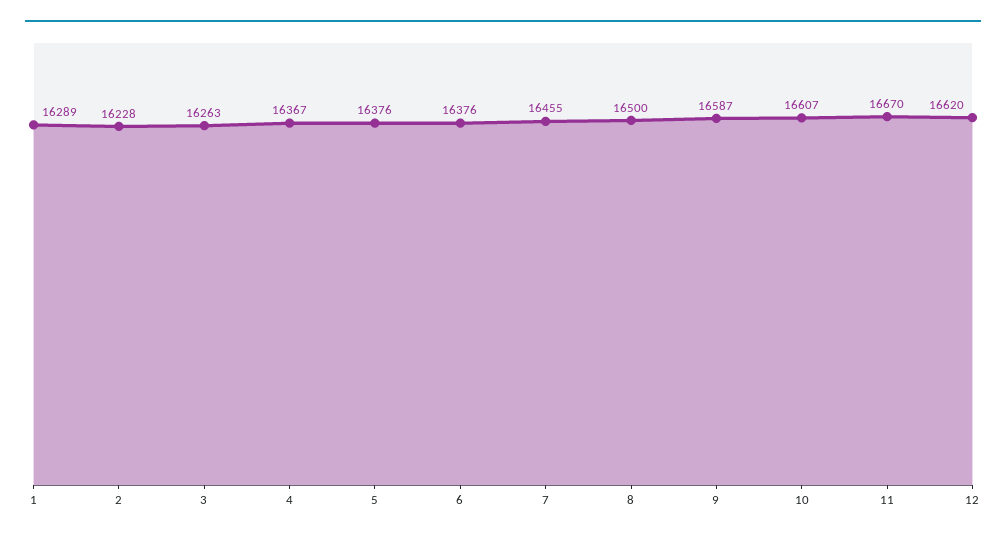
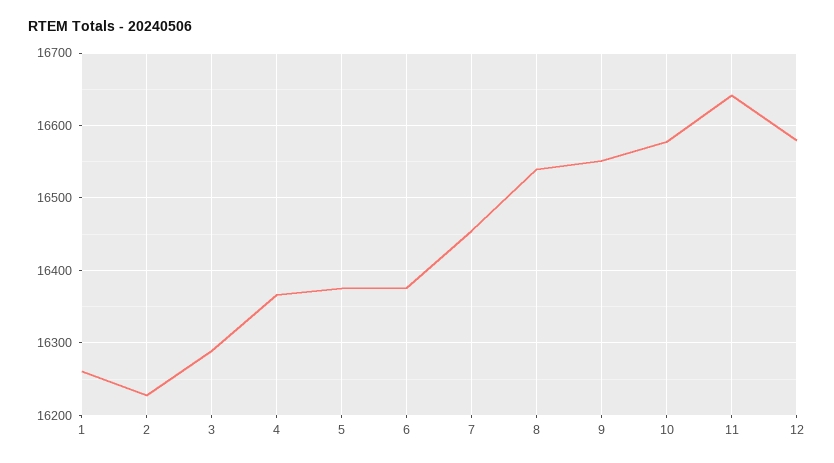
  {
-   "1": 16289,
+   "1": 16260,
    "2": 16228,
-   "3": 16263,
+   "3": 16290,
    "4": 16367,
    "5": 16376,
    "6": 16376,
    "7": 16455,
-   "8": 16500,
+   "8": 16540,
-   "9": 16587,
+   "9": 16550,
-   "10": 16607,
+   "10": 16580,
-   "11": 16670,
+   "11": 16640,
-   "12": 16620
+   "12": 16580
  }

